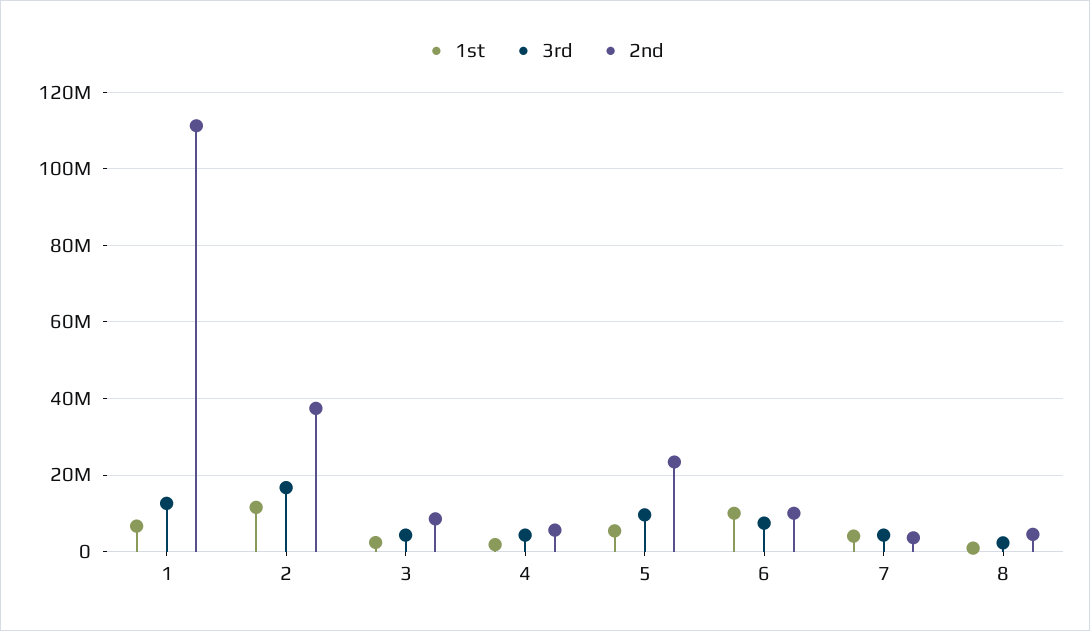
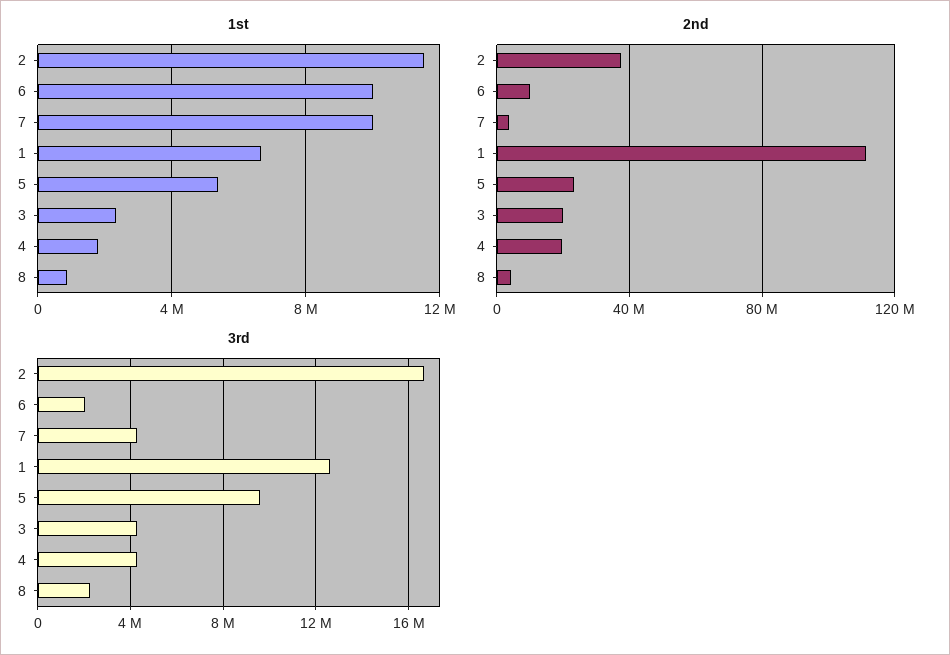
  {
    "1st": {
      "1": 6500000,
      "2": 11500000,
      "3": 2500000,
      "4": 2000000,
      "5": 5500000,
      "6": 10000000,
-     "7": 4000000,
+     "7": 10000000,
      "8": 1000000
    },
    "3rd": {
      "1": 12500000,
      "2": 16500000,
      "3": 4500000,
      "4": 4500000,
      "5": 9500000,
-     "6": 8000000,
+     "6": 2000000,
      "7": 4500000,
      "8": 2500000
    },
    "2nd": {
      "1": 112000000,
      "2": 38000000,
-     "3": 8000000,
+     "3": 20000000,
-     "4": 6000000,
+     "4": 20000000,
      "5": 24000000,
      "6": 10000000,
      "7": 4000000,
      "8": 4000000
    }
  }

